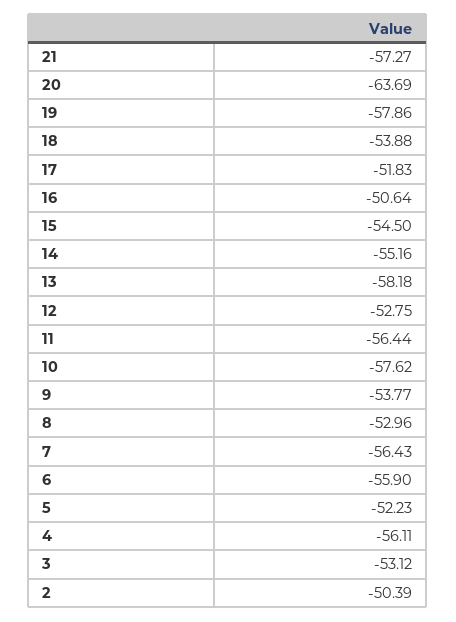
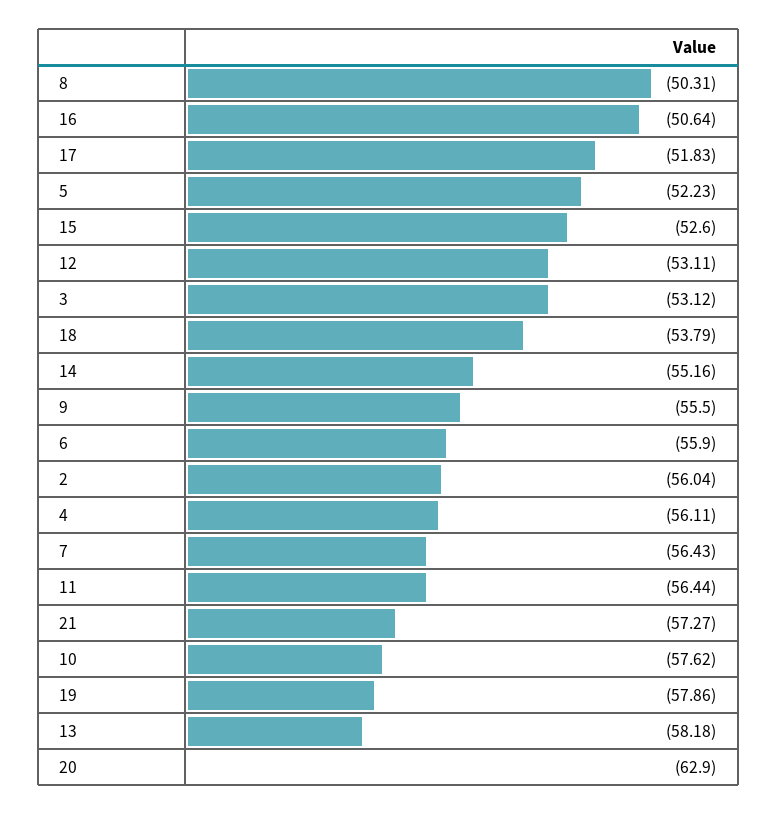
  {
    "21": -57.27,
-   "20": -63.69,
+   "20": -62.9,
    "19": -57.86,
-   "18": -53.88,
+   "18": -53.79,
    "17": -51.83,
    "16": -50.64,
-   "15": -54.5,
+   "15": -52.6,
    "14": -55.16,
    "13": -58.18,
-   "12": -52.75,
+   "12": -53.11,
    "11": -56.44,
    "10": -57.62,
-   "9": -53.77,
+   "9": -55.5,
-   "8": -52.96,
+   "8": -50.31,
    "7": -56.43,
    "6": -55.9,
    "5": -52.23,
    "4": -56.11,
    "3": -53.12,
-   "2": -50.39
+   "2": -56.04
  }

